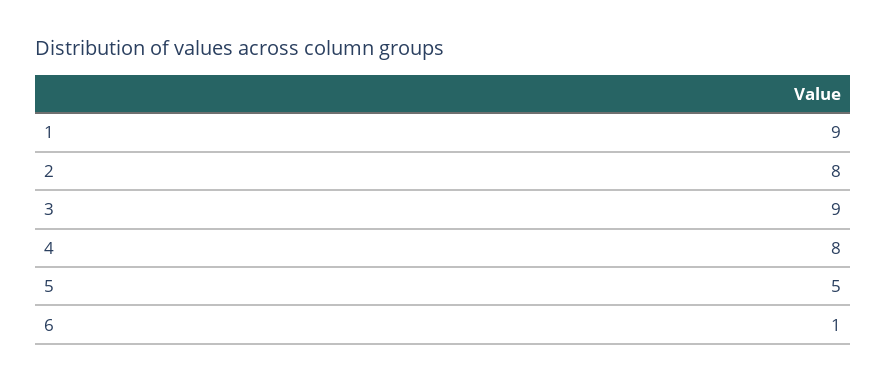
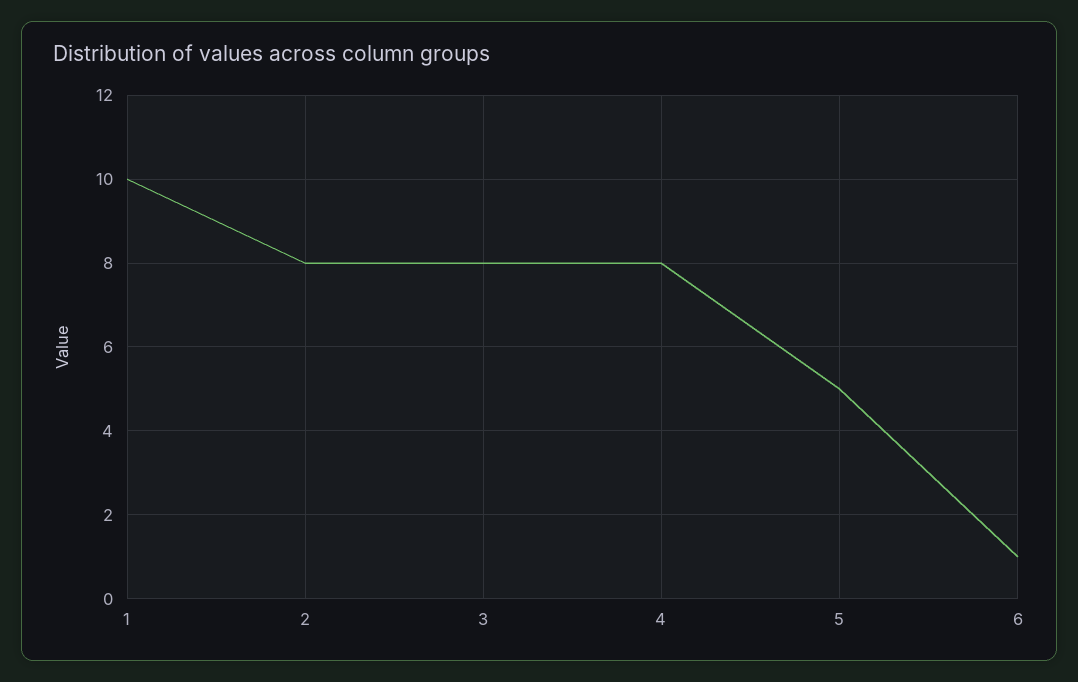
  {
-   "1": 9,
+   "1": 10,
    "2": 8,
-   "3": 9,
+   "3": 8,
    "4": 8,
    "5": 5,
    "6": 1
  }

